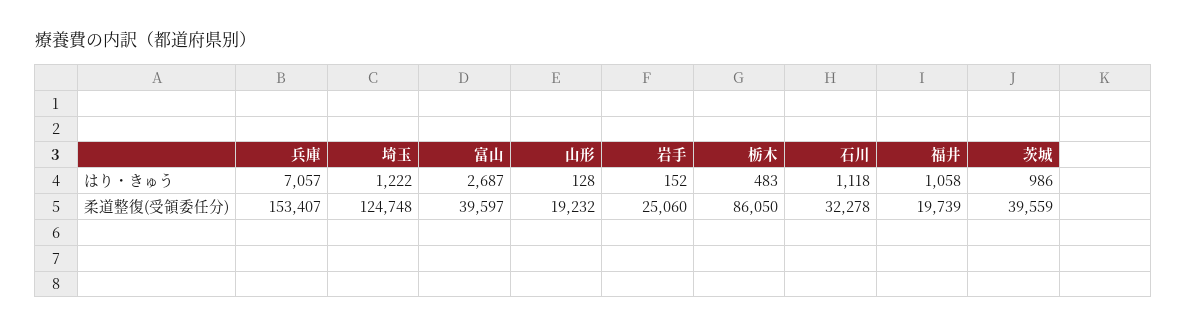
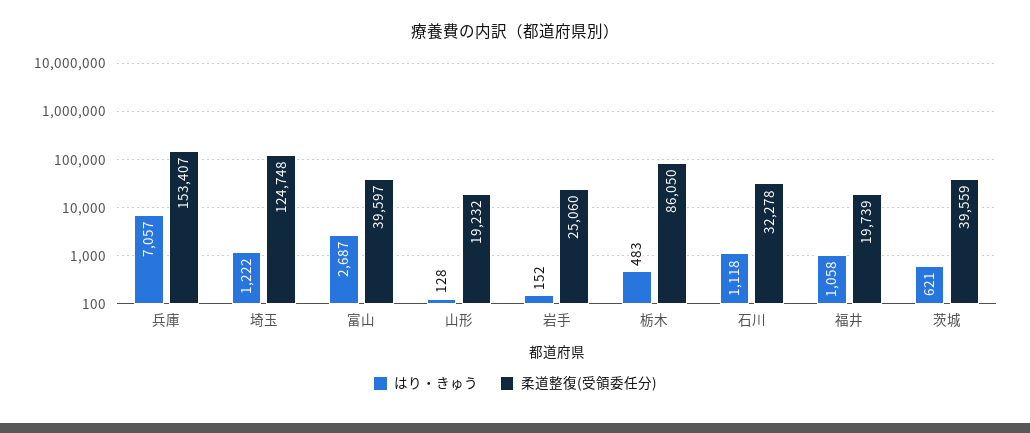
  {
    "はり・きゅう": {
      "兵庫": 7057,
      "埼玉": 1222,
      "富山": 2687,
      "山形": 128,
      "岩手": 152,
      "栃木": 483,
      "石川": 1118,
      "福井": 1058,
-     "茨城": 986
+     "茨城": 621
    },
    "柔道整復(受領委任分)": {
      "兵庫": 153407,
      "埼玉": 124748,
      "富山": 39597,
      "山形": 19232,
      "岩手": 25060,
      "栃木": 86050,
      "石川": 32278,
      "福井": 19739,
      "茨城": 39559
    }
  }

